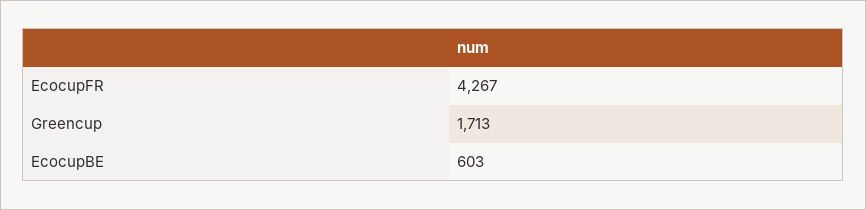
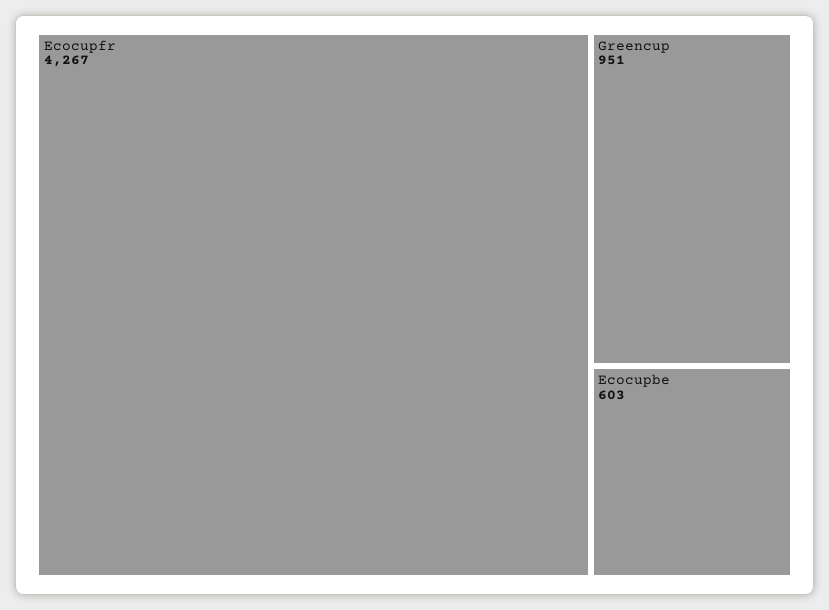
  {
    "EcocupFR": 4267,
-   "Greencup": 1713,
+   "Greencup": 951,
    "EcocupBE": 603
  }

